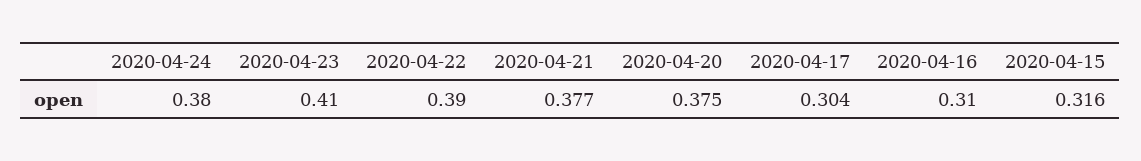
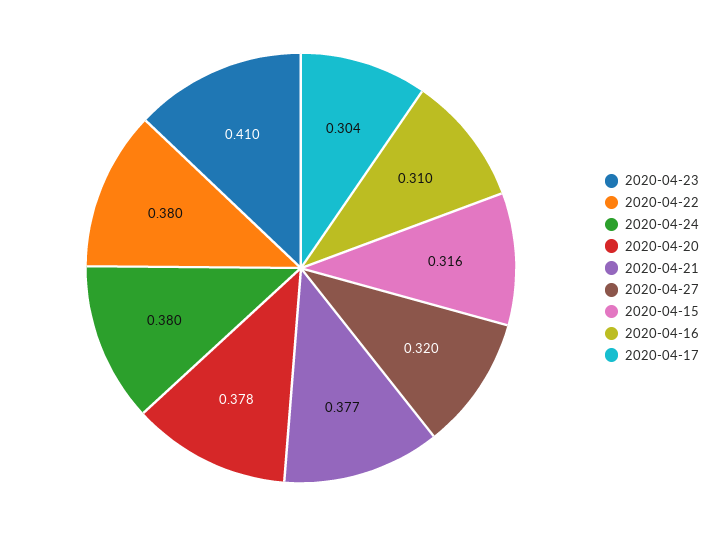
  {
    "2020-04-24": 0.38,
    "2020-04-23": 0.41,
-   "2020-04-22": 0.39,
+   "2020-04-22": 0.38,
    "2020-04-21": 0.377,
-   "2020-04-20": 0.375,
+   "2020-04-20": 0.378,
    "2020-04-17": 0.304,
    "2020-04-16": 0.31,
-   "2020-04-15": 0.316
+   "2020-04-15": 0.316,
+   "2020-04-27": 0.32
  }

